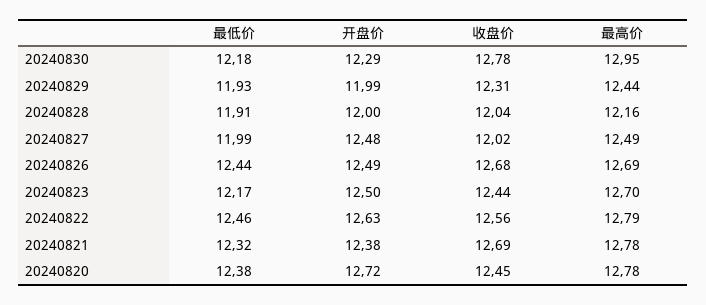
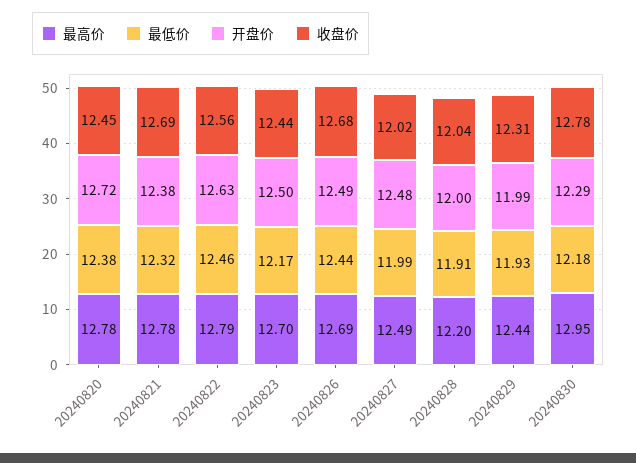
  {
    "最低价": {
      "20240830": 12.18,
      "20240829": 11.93,
      "20240828": 11.91,
      "20240827": 11.99,
      "20240826": 12.44,
      "20240823": 12.17,
      "20240822": 12.46,
      "20240821": 12.32,
      "20240820": 12.38
    },
    "开盘价": {
      "20240830": 12.29,
      "20240829": 11.99,
      "20240828": 12,
      "20240827": 12.48,
      "20240826": 12.49,
      "20240823": 12.5,
      "20240822": 12.63,
      "20240821": 12.38,
      "20240820": 12.72
    },
    "收盘价": {
      "20240830": 12.78,
      "20240829": 12.31,
      "20240828": 12.04,
      "20240827": 12.02,
      "20240826": 12.68,
      "20240823": 12.44,
      "20240822": 12.56,
      "20240821": 12.69,
      "20240820": 12.45
    },
    "最高价": {
      "20240830": 12.95,
      "20240829": 12.44,
-     "20240828": 12.16,
+     "20240828": 12.2,
      "20240827": 12.49,
      "20240826": 12.69,
      "20240823": 12.7,
      "20240822": 12.79,
      "20240821": 12.78,
      "20240820": 12.78
    }
  }

